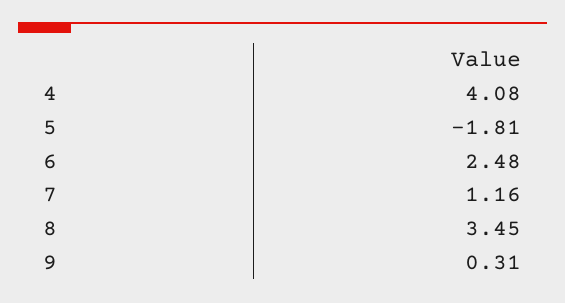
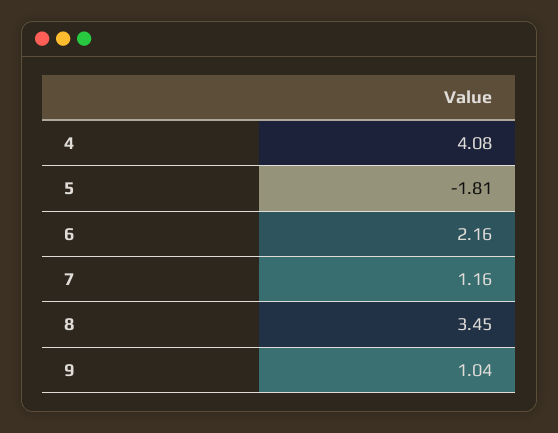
  {
    "4": 4.08,
    "5": -1.81,
-   "6": 2.48,
+   "6": 2.16,
    "7": 1.16,
    "8": 3.45,
-   "9": 0.31
+   "9": 1.04
  }

